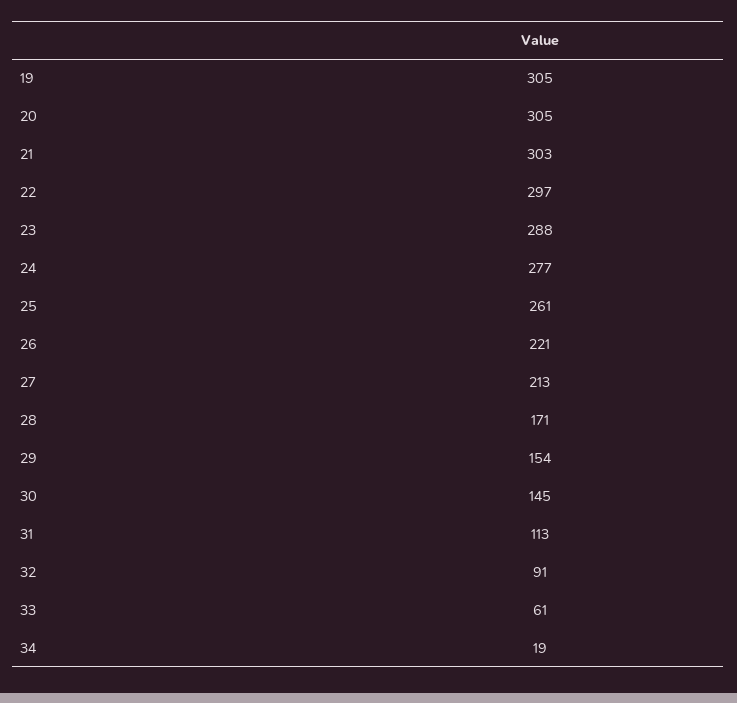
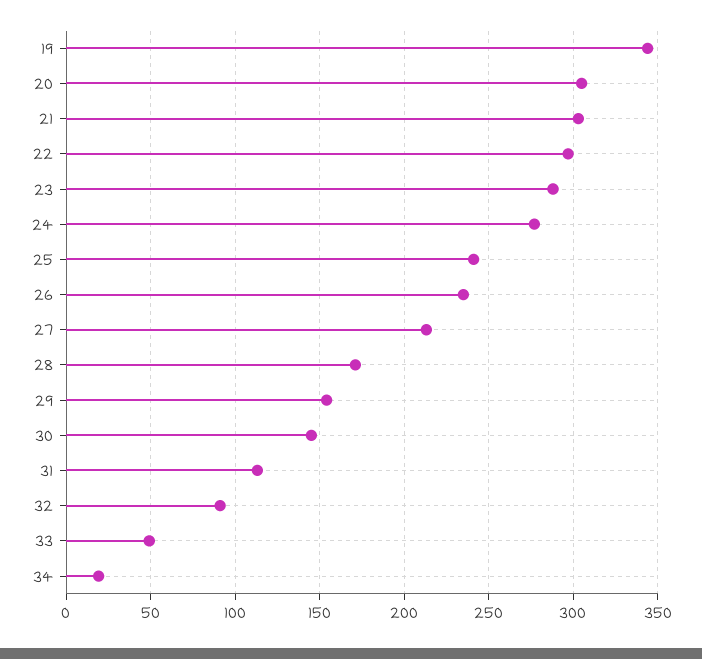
  {
-   "19": 305,
+   "19": 345,
    "20": 305,
    "21": 303,
    "22": 297,
    "23": 288,
    "24": 277,
-   "25": 261,
+   "25": 240,
-   "26": 221,
+   "26": 235,
    "27": 213,
    "28": 171,
    "29": 154,
    "30": 145,
    "31": 113,
    "32": 91,
-   "33": 61,
+   "33": 50,
    "34": 19
  }

